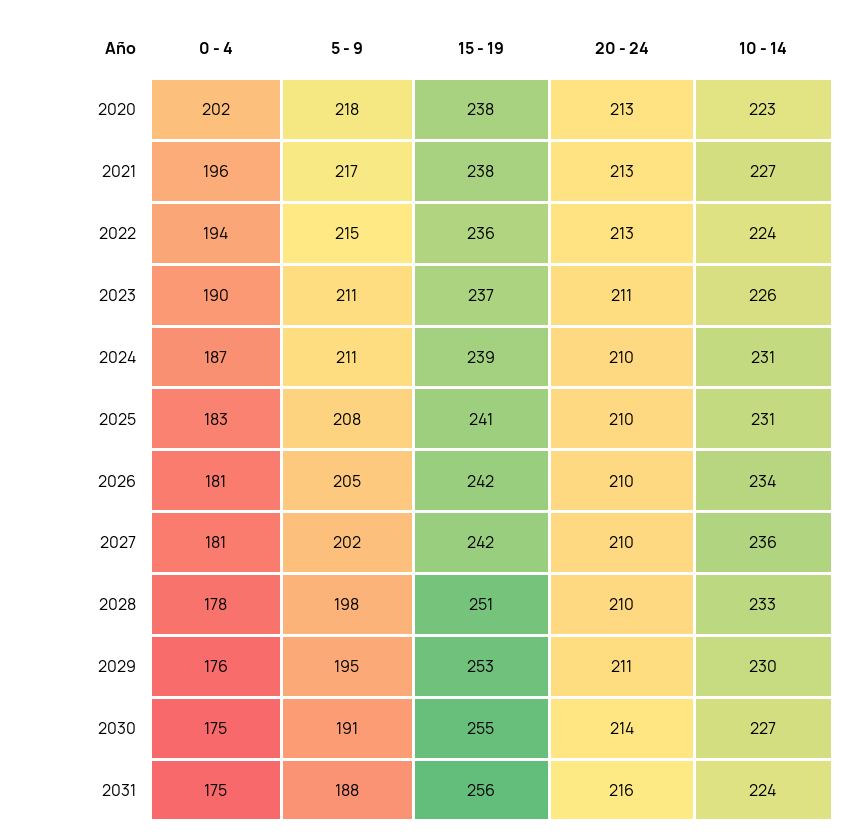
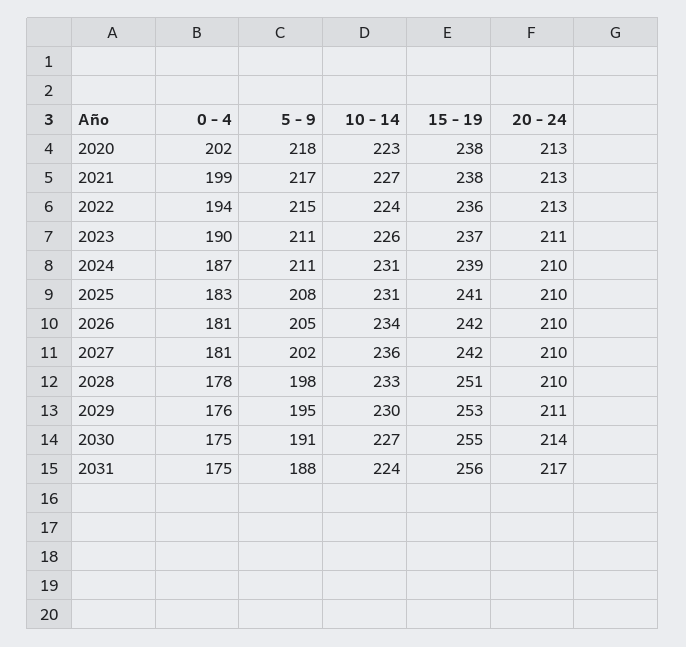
  {
    "0 - 4": {
      "2020": 202,
-     "2021": 196,
+     "2021": 199,
      "2022": 194,
      "2023": 190,
      "2024": 187,
      "2025": 183,
      "2026": 181,
      "2027": 181,
      "2028": 178,
      "2029": 176,
      "2030": 175,
      "2031": 175
    },
    "5 - 9": {
      "2020": 218,
      "2021": 217,
      "2022": 215,
      "2023": 211,
      "2024": 211,
      "2025": 208,
      "2026": 205,
      "2027": 202,
      "2028": 198,
      "2029": 195,
      "2030": 191,
      "2031": 188
    },
    "15 - 19": {
      "2020": 238,
      "2021": 238,
      "2022": 236,
      "2023": 237,
      "2024": 239,
      "2025": 241,
      "2026": 242,
      "2027": 242,
      "2028": 251,
      "2029": 253,
      "2030": 255,
      "2031": 256
    },
    "20 - 24": {
      "2020": 213,
      "2021": 213,
      "2022": 213,
      "2023": 211,
      "2024": 210,
      "2025": 210,
      "2026": 210,
      "2027": 210,
      "2028": 210,
      "2029": 211,
      "2030": 214,
-     "2031": 216
+     "2031": 217
    },
    "10 - 14": {
      "2020": 223,
      "2021": 227,
      "2022": 224,
      "2023": 226,
      "2024": 231,
      "2025": 231,
      "2026": 234,
      "2027": 236,
      "2028": 233,
      "2029": 230,
      "2030": 227,
      "2031": 224
    }
  }

